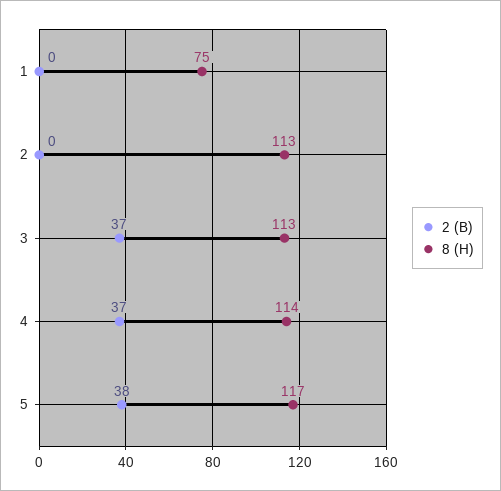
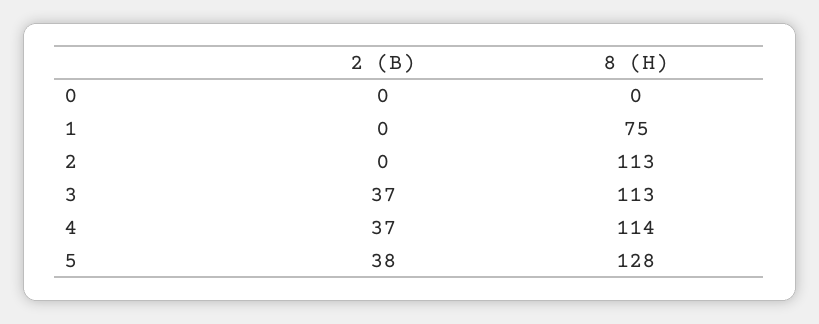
  {
    "2 (B)": {
      "1": 0,
      "2": 0,
      "3": 37,
      "4": 37,
-     "5": 38
+     "5": 38,
+     "0": 0
    },
    "8 (H)": {
      "1": 75,
      "2": 113,
      "3": 113,
      "4": 114,
-     "5": 117
+     "5": 128,
+     "0": 0
    }
  }

